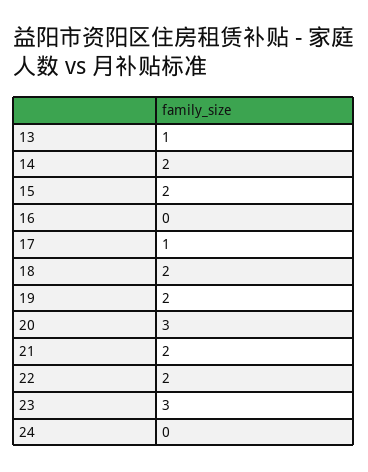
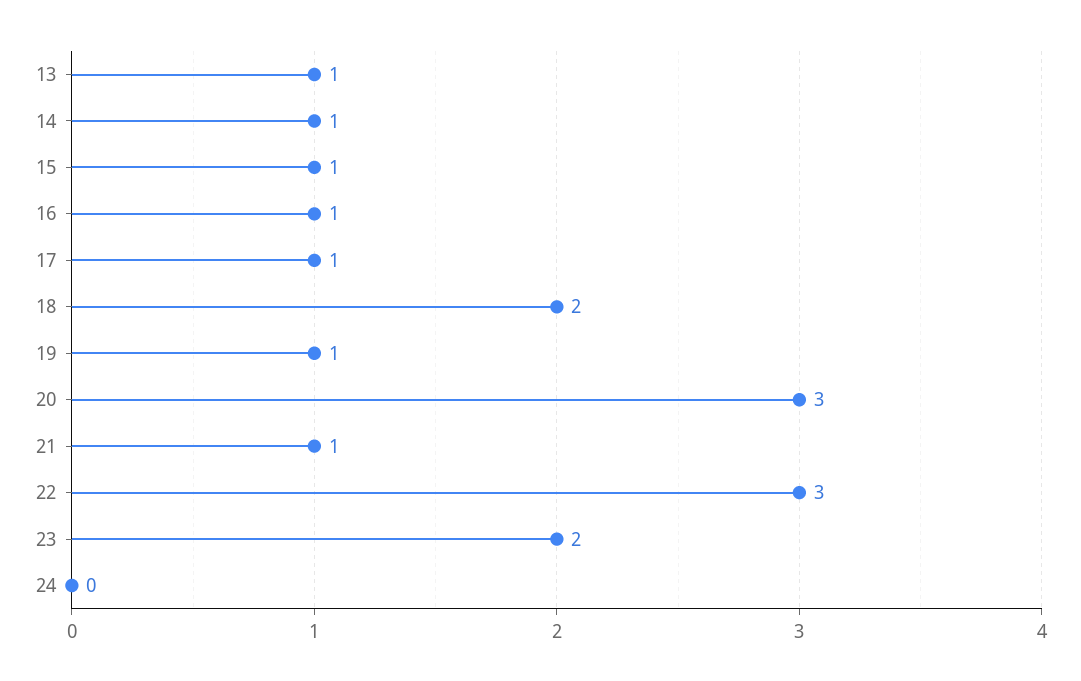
  {
    "13": 1,
-   "14": 2,
+   "14": 1,
-   "15": 2,
+   "15": 1,
-   "16": 0,
+   "16": 1,
    "17": 1,
    "18": 2,
-   "19": 2,
+   "19": 1,
    "20": 3,
-   "21": 2,
+   "21": 1,
-   "22": 2,
+   "22": 3,
-   "23": 3,
+   "23": 2,
    "24": 0
  }

